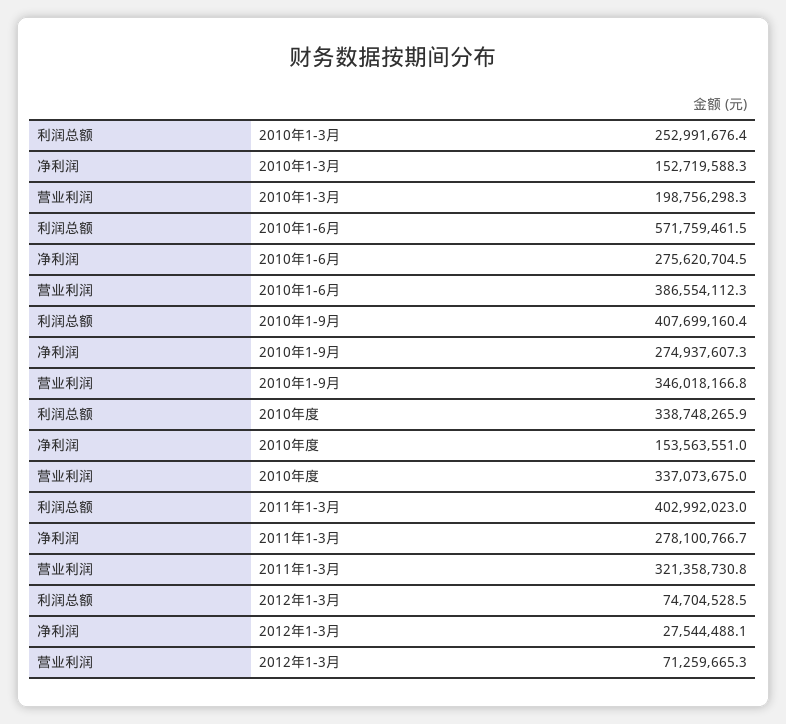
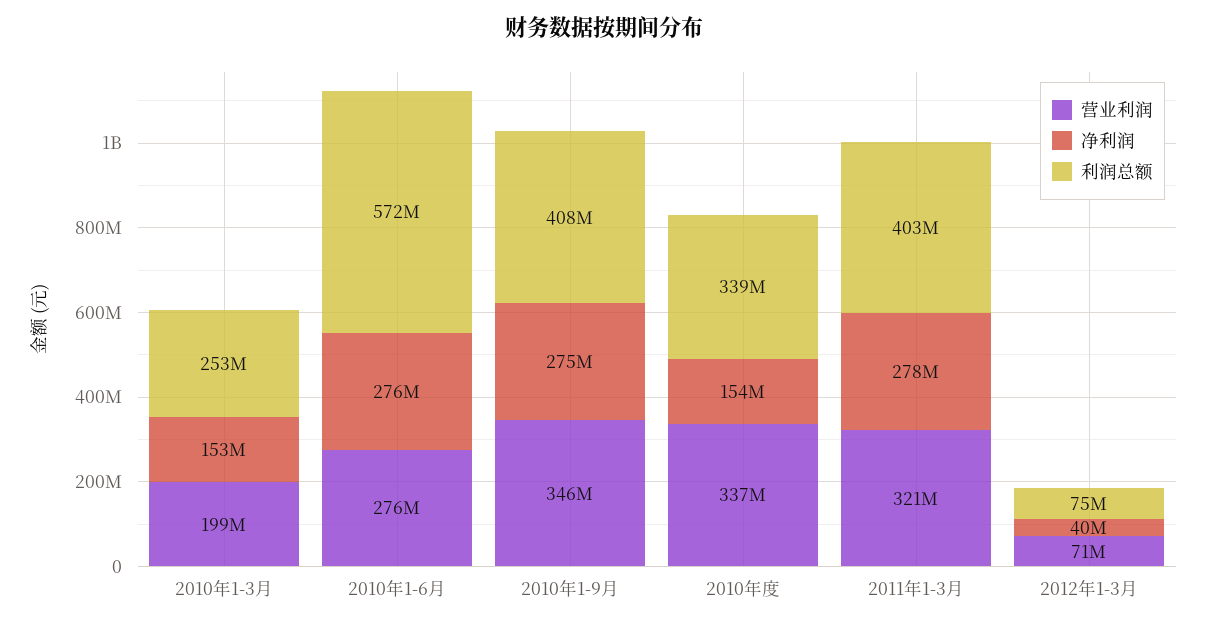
  {
    "利润总额": {
      "2010年1-3月": 252991676.4,
      "2010年1-6月": 571759461.5,
      "2010年1-9月": 407699160.4,
      "2010年度": 338748265.9,
      "2011年1-3月": 402992023,
      "2012年1-3月": 74704528.5
    },
    "净利润": {
      "2010年1-3月": 152719588.3,
      "2010年1-6月": 275620704.5,
      "2010年1-9月": 274937607.3,
      "2010年度": 153563551,
      "2011年1-3月": 278100766.7,
-     "2012年1-3月": 27544488.1
+     "2012年1-3月": 40000000
    },
    "营业利润": {
      "2010年1-3月": 198756298.3,
-     "2010年1-6月": 386554112.3,
+     "2010年1-6月": 276000000,
      "2010年1-9月": 346018166.8,
      "2010年度": 337073675,
      "2011年1-3月": 321358730.8,
      "2012年1-3月": 71259665.3
    }
  }

